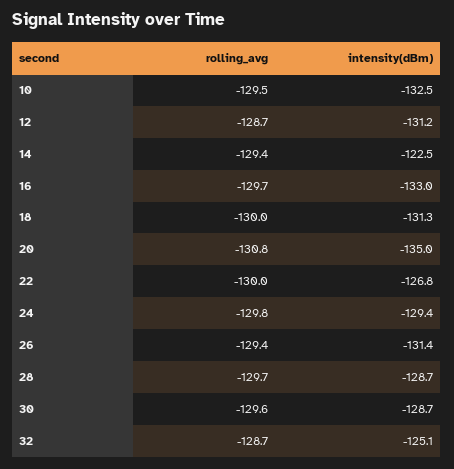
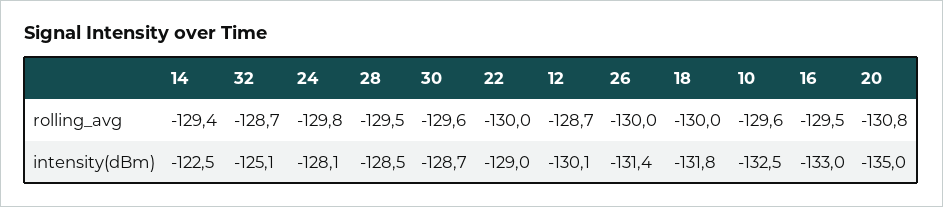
  {
    "rolling_avg": {
-     "10": -129.5,
+     "10": -129.6,
      "12": -128.7,
      "14": -129.4,
-     "16": -129.7,
+     "16": -129.5,
      "18": -130,
      "20": -130.8,
      "22": -130,
      "24": -129.8,
-     "26": -129.4,
+     "26": -130,
-     "28": -129.7,
+     "28": -129.5,
      "30": -129.6,
      "32": -128.7
    },
    "intensity(dBm)": {
      "10": -132.5,
-     "12": -131.2,
+     "12": -130.1,
      "14": -122.5,
      "16": -133,
-     "18": -131.3,
+     "18": -131.8,
      "20": -135,
-     "22": -126.8,
+     "22": -129,
-     "24": -129.4,
+     "24": -128.1,
      "26": -131.4,
-     "28": -128.7,
+     "28": -128.5,
      "30": -128.7,
      "32": -125.1
    }
  }

